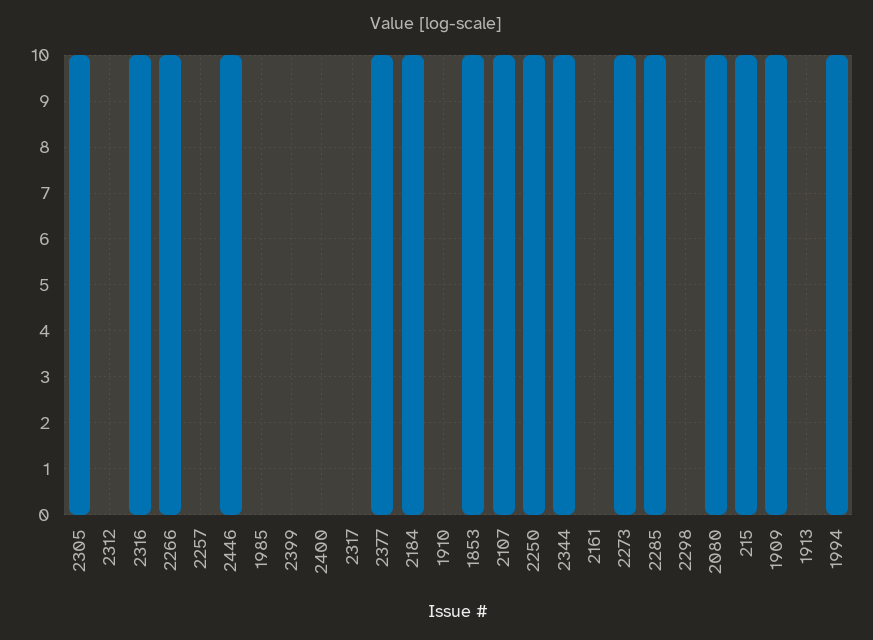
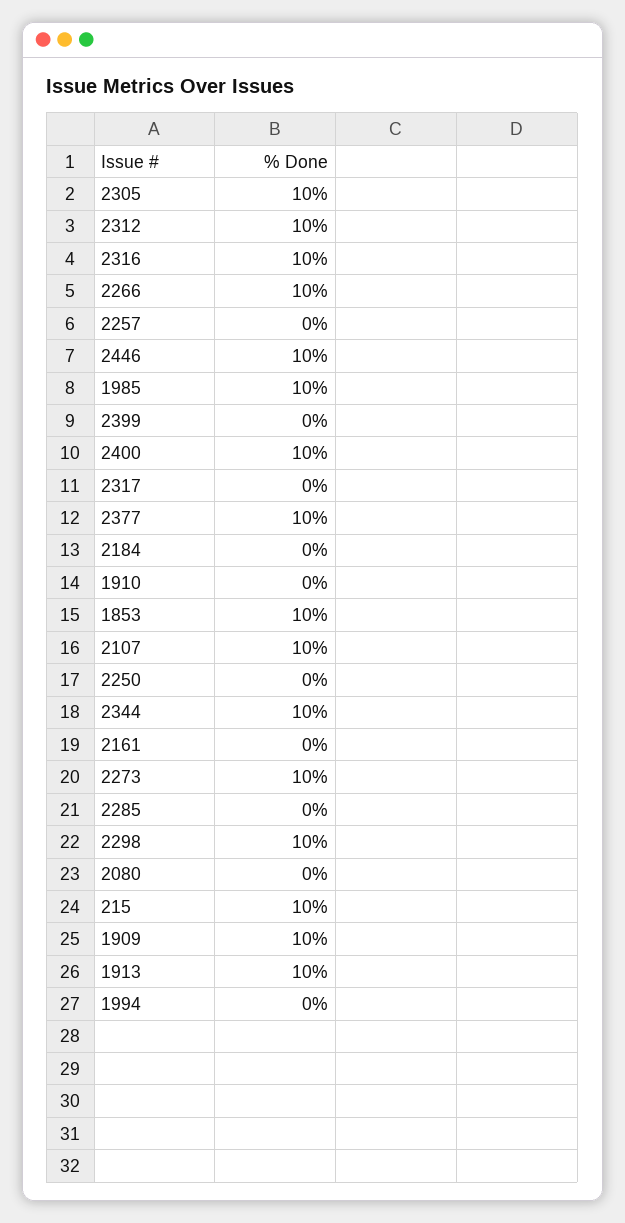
  {
    "2305": 10,
-   "2312": 0,
+   "2312": 10,
    "2316": 10,
    "2266": 10,
    "2257": 0,
    "2446": 10,
-   "1985": 0,
+   "1985": 10,
    "2399": 0,
-   "2400": 0,
+   "2400": 10,
    "2317": 0,
    "2377": 10,
-   "2184": 10,
+   "2184": 0,
    "1910": 0,
    "1853": 10,
    "2107": 10,
-   "2250": 10,
+   "2250": 0,
    "2344": 10,
    "2161": 0,
    "2273": 10,
-   "2285": 10,
+   "2285": 0,
-   "2298": 0,
+   "2298": 10,
-   "2080": 10,
+   "2080": 0,
    "215": 10,
    "1909": 10,
-   "1913": 0,
+   "1913": 10,
-   "1994": 10
+   "1994": 0
  }

